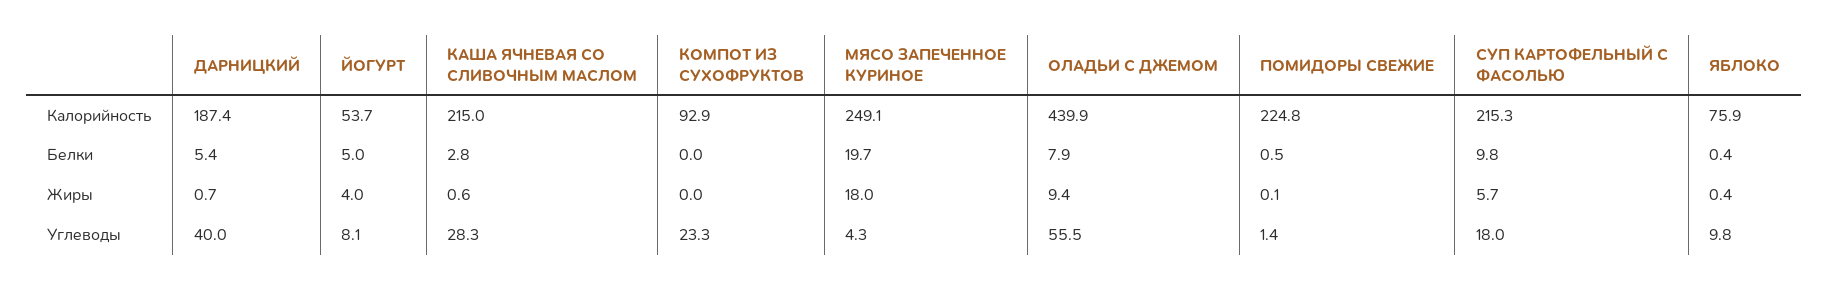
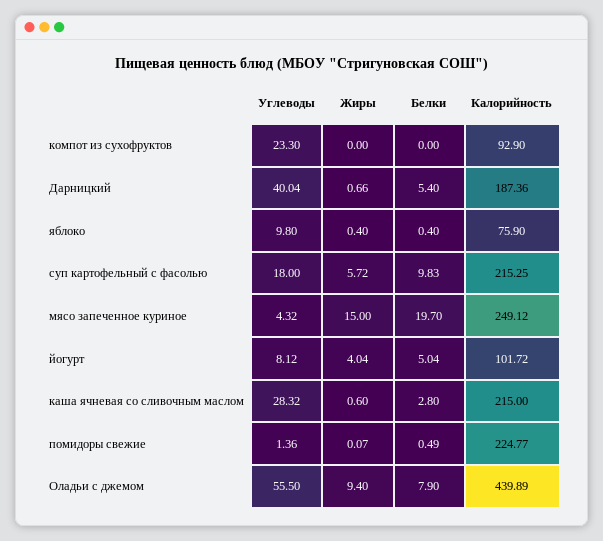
  {
    "ДАРНИЦКИЙ": {
      "Калорийность": 187.36,
      "Белки": 5.4,
      "Жиры": 0.66,
      "Углеводы": 40.04
    },
    "ЙОГУРТ": {
-     "Калорийность": 53.7,
+     "Калорийность": 101.72,
      "Белки": 5.04,
      "Жиры": 4.04,
      "Углеводы": 8.12
    },
    "КАША ЯЧНЕВАЯ СО СЛИВОЧНЫМ МАСЛОМ": {
      "Калорийность": 215,
      "Белки": 2.8,
      "Жиры": 0.6,
      "Углеводы": 28.32
    },
    "КОМПОТ ИЗ СУХОФРУКТОВ": {
      "Калорийность": 92.9,
      "Белки": 0,
      "Жиры": 0,
      "Углеводы": 23.3
    },
    "МЯСО ЗАПЕЧЕННОЕ КУРИНОЕ": {
      "Калорийность": 249.12,
      "Белки": 19.7,
-     "Жиры": 18,
+     "Жиры": 15,
      "Углеводы": 4.32
    },
    "ОЛАДЬИ С ДЖЕМОМ": {
      "Калорийность": 439.89,
      "Белки": 7.9,
      "Жиры": 9.4,
      "Углеводы": 55.5
    },
    "ПОМИДОРЫ СВЕЖИЕ": {
      "Калорийность": 224.77,
      "Белки": 0.49,
      "Жиры": 0.07,
      "Углеводы": 1.36
    },
    "СУП КАРТОФЕЛЬНЫЙ С ФАСОЛЬЮ": {
      "Калорийность": 215.25,
      "Белки": 9.83,
      "Жиры": 5.72,
      "Углеводы": 18
    },
    "ЯБЛОКО": {
      "Калорийность": 75.9,
      "Белки": 0.4,
      "Жиры": 0.4,
      "Углеводы": 9.8
    }
  }

